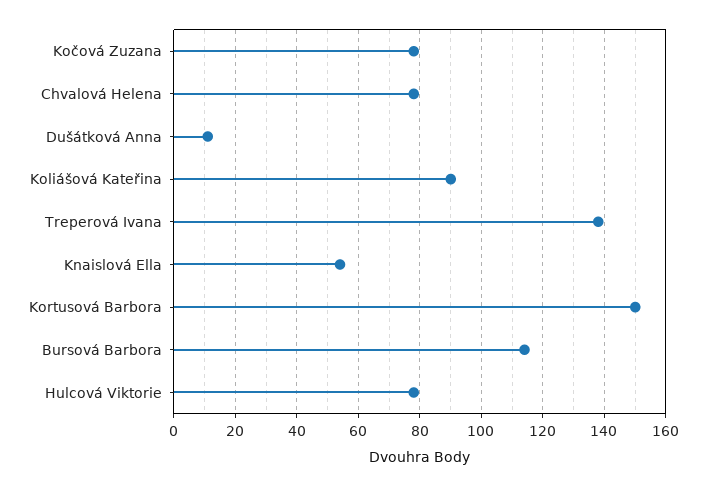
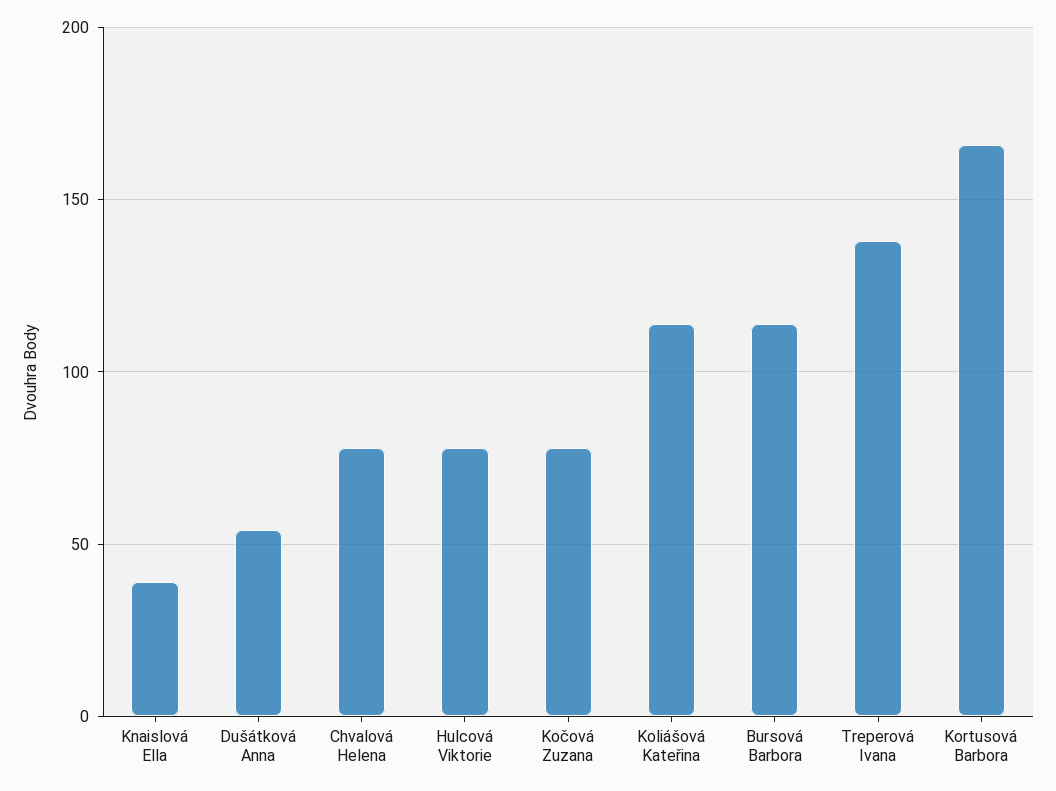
  {
    "Kočová Zuzana": 80,
    "Chvalová Helena": 80,
-   "Dušátková Anna": 10,
+   "Dušátková Anna": 55,
-   "Koliášová Kateřina": 90,
+   "Koliášová Kateřina": 115,
    "Treperová Ivana": 140,
-   "Knaislová Ella": 55,
+   "Knaislová Ella": 40,
-   "Kortusová Barbora": 150,
+   "Kortusová Barbora": 165,
    "Bursová Barbora": 115,
    "Hulcová Viktorie": 80
  }

